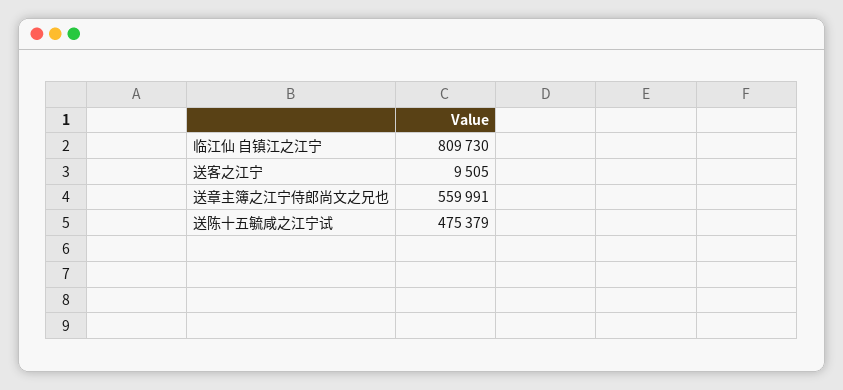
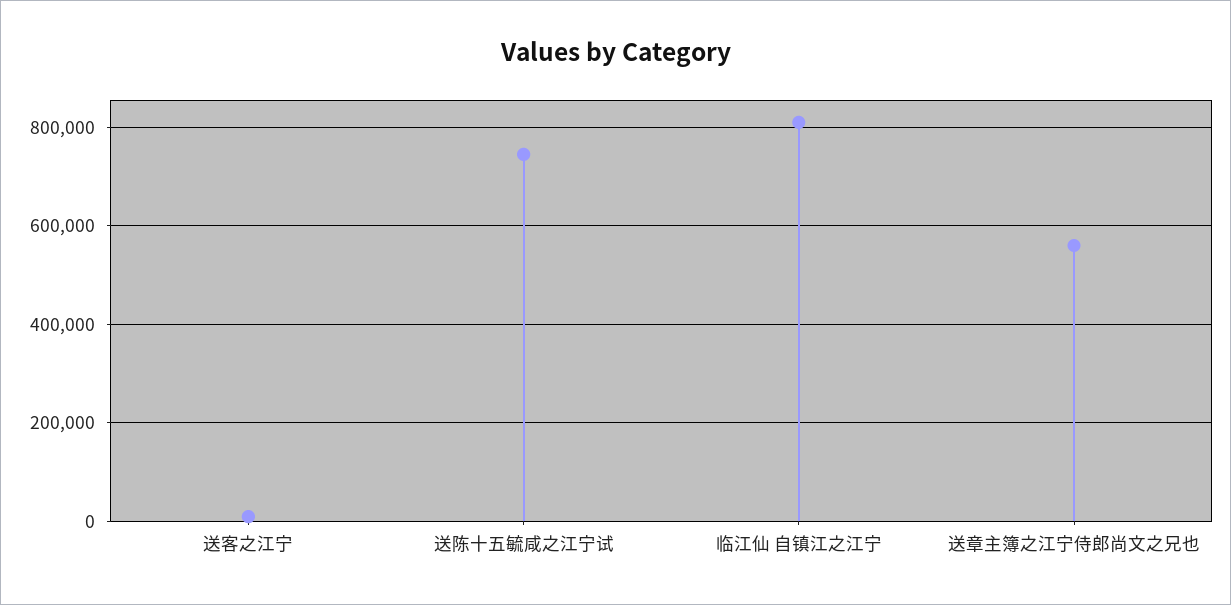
  {
    "临江仙 自镇江之江宁": 809730,
    "送客之江宁": 9505,
    "送章主簿之江宁侍郎尚文之兄也": 559991,
-   "送陈十五毓咸之江宁试": 475379
+   "送陈十五毓咸之江宁试": 740000
  }

